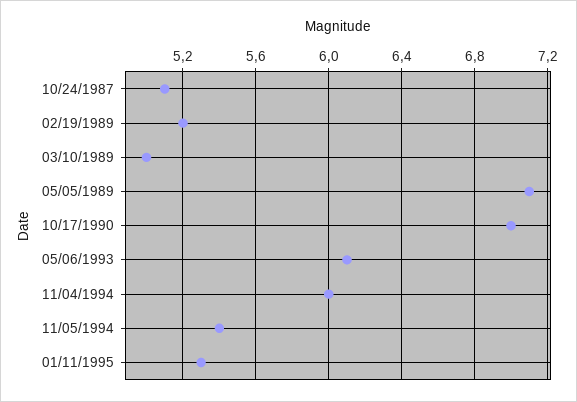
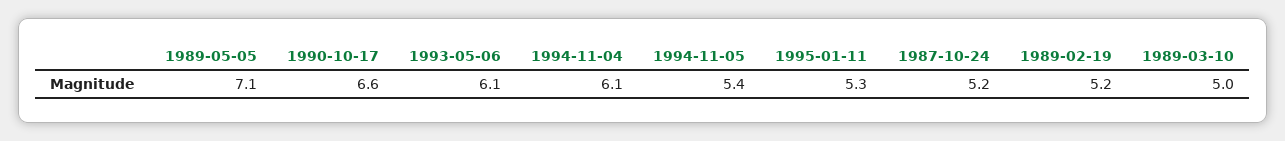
  {
-   "10/24/1987": 5.1,
+   "10/24/1987": 5.2,
    "02/19/1989": 5.2,
    "03/10/1989": 5,
    "05/05/1989": 7.1,
-   "10/17/1990": 7,
+   "10/17/1990": 6.6,
    "05/06/1993": 6.1,
-   "11/04/1994": 6,
+   "11/04/1994": 6.1,
    "11/05/1994": 5.4,
    "01/11/1995": 5.3
  }

